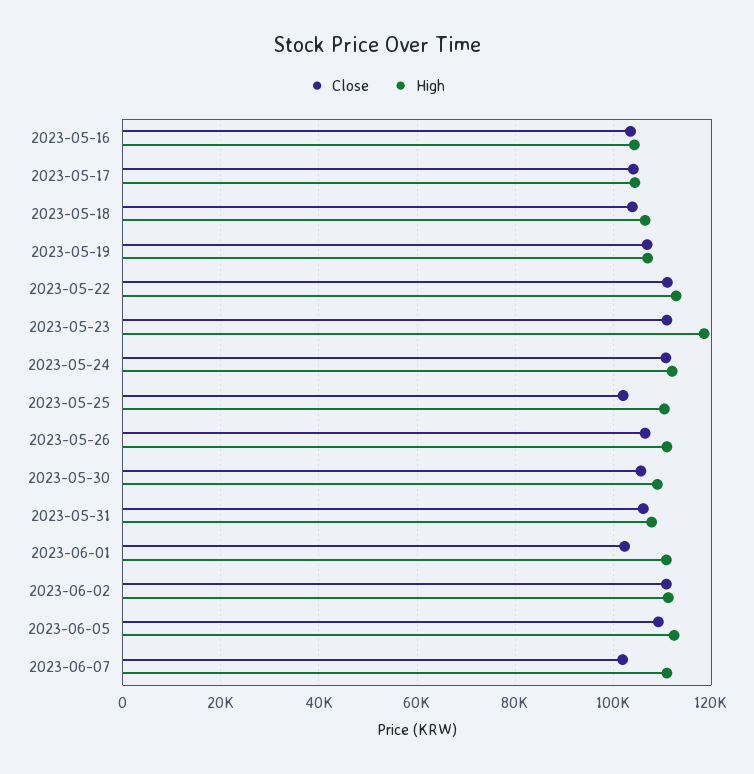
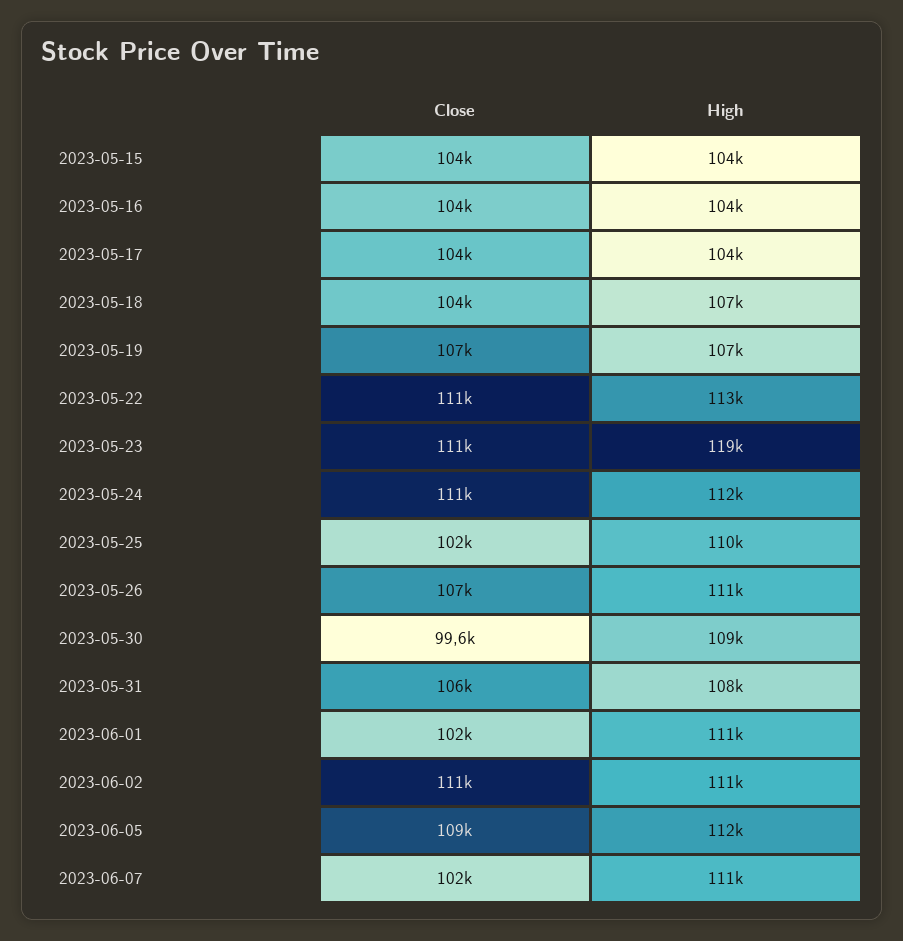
  {
    "Close": {
      "2023-05-16": 104000,
      "2023-05-17": 104000,
      "2023-05-18": 104000,
      "2023-05-19": 107000,
      "2023-05-22": 111000,
      "2023-05-23": 111000,
      "2023-05-24": 111000,
      "2023-05-25": 102000,
      "2023-05-26": 107000,
-     "2023-05-30": 106000,
+     "2023-05-30": 99600,
      "2023-05-31": 106000,
      "2023-06-01": 102000,
      "2023-06-02": 111000,
      "2023-06-05": 109000,
-     "2023-06-07": 102000
+     "2023-06-07": 102000,
+     "2023-05-15": 104000
    },
    "High": {
      "2023-05-16": 104000,
      "2023-05-17": 104000,
      "2023-05-18": 107000,
      "2023-05-19": 107000,
      "2023-05-22": 113000,
      "2023-05-23": 119000,
      "2023-05-24": 112000,
      "2023-05-25": 110000,
      "2023-05-26": 111000,
      "2023-05-30": 109000,
      "2023-05-31": 108000,
      "2023-06-01": 111000,
      "2023-06-02": 111000,
      "2023-06-05": 112000,
-     "2023-06-07": 111000
+     "2023-06-07": 111000,
+     "2023-05-15": 104000
    }
  }

